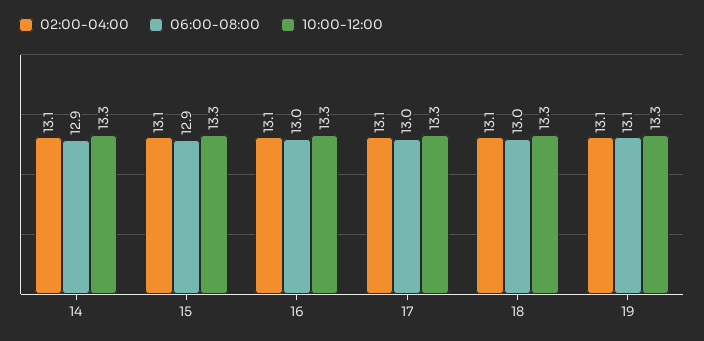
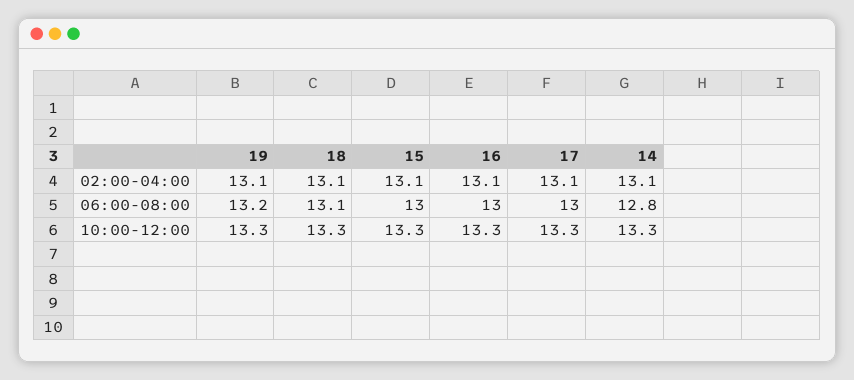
  {
    "02:00-04:00": {
      "14": 13.1,
      "15": 13.1,
      "16": 13.1,
      "17": 13.1,
      "18": 13.1,
      "19": 13.1
    },
    "06:00-08:00": {
-     "14": 12.9,
+     "14": 12.8,
-     "15": 12.9,
+     "15": 13,
      "16": 13,
      "17": 13,
-     "18": 13,
+     "18": 13.1,
-     "19": 13.1
+     "19": 13.2
    },
    "10:00-12:00": {
      "14": 13.3,
      "15": 13.3,
      "16": 13.3,
      "17": 13.3,
      "18": 13.3,
      "19": 13.3
    }
  }

